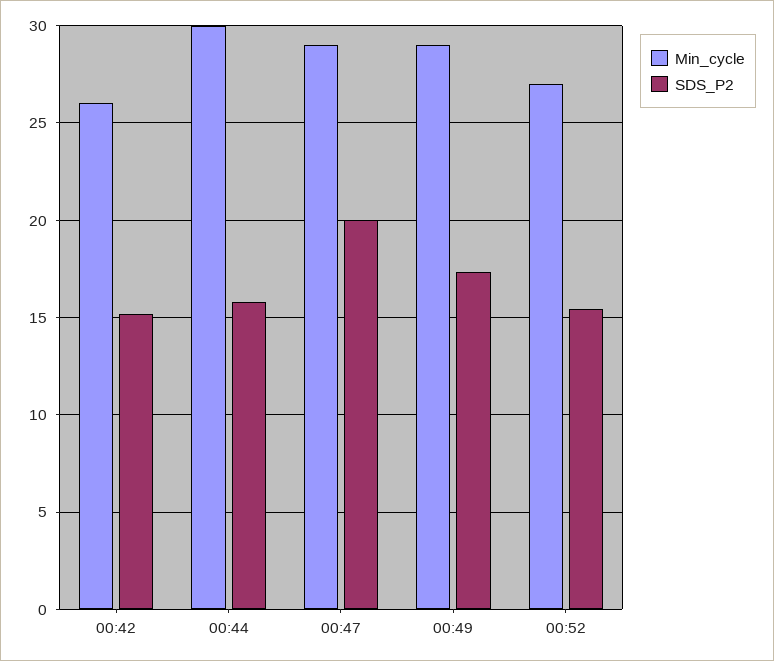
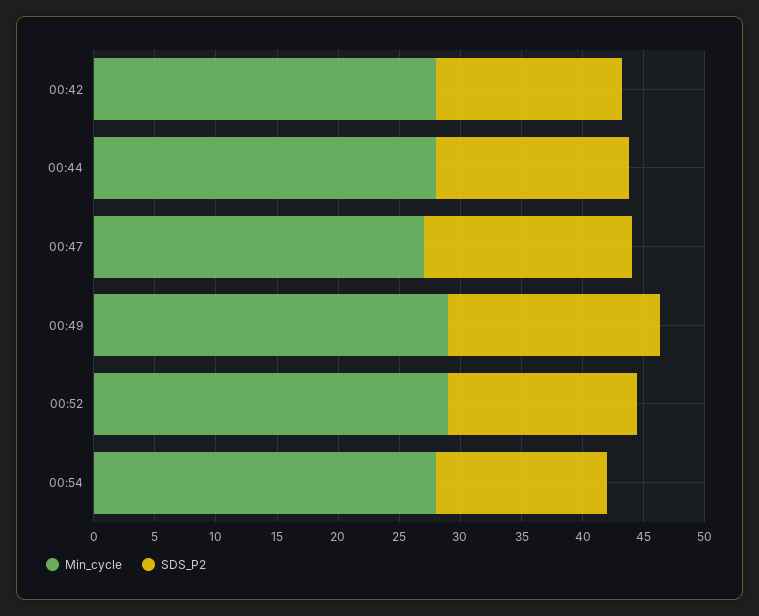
  {
    "Min_cycle": {
-     "00:42": 26,
+     "00:42": 28,
-     "00:44": 30,
+     "00:44": 28,
-     "00:47": 29,
+     "00:47": 27,
      "00:49": 29,
-     "00:52": 27
+     "00:52": 29,
+     "00:54": 28
    },
    "SDS_P2": {
      "00:42": 15,
      "00:44": 16,
-     "00:47": 20,
+     "00:47": 17,
      "00:49": 17.5,
-     "00:52": 15.5
+     "00:52": 15.5,
+     "00:54": 14
    }
  }

